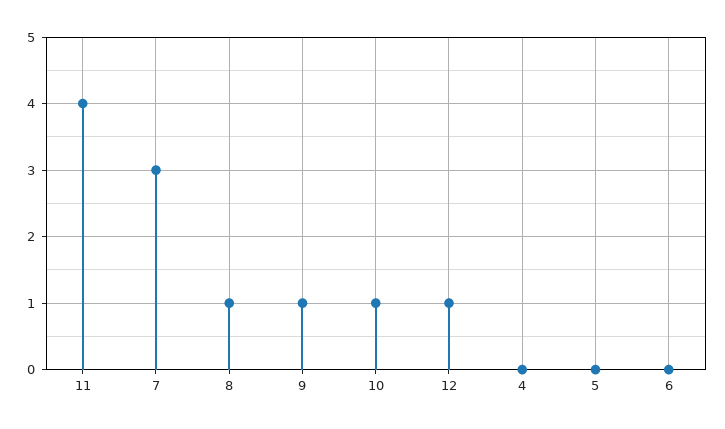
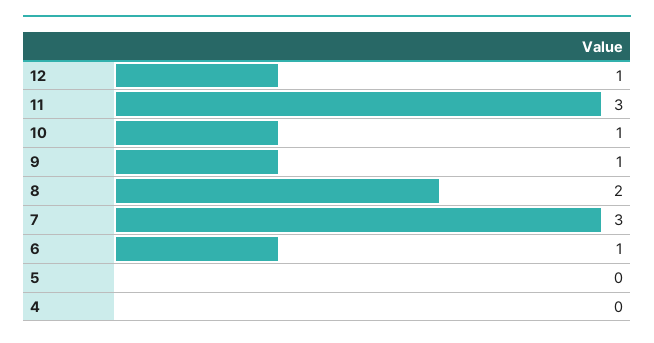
  {
-   "11": 4,
+   "11": 3,
    "7": 3,
-   "8": 1,
+   "8": 2,
    "9": 1,
    "10": 1,
    "12": 1,
    "4": 0,
    "5": 0,
-   "6": 0
+   "6": 1
  }

